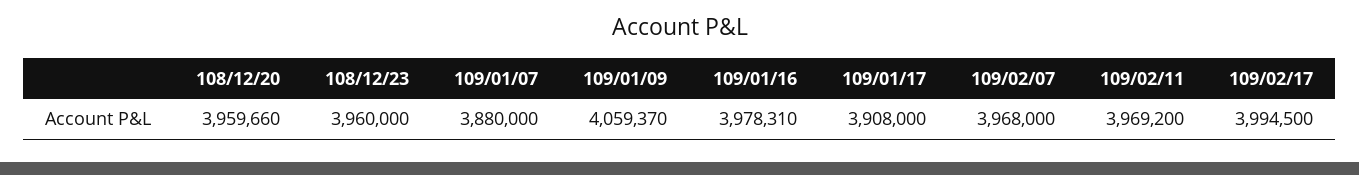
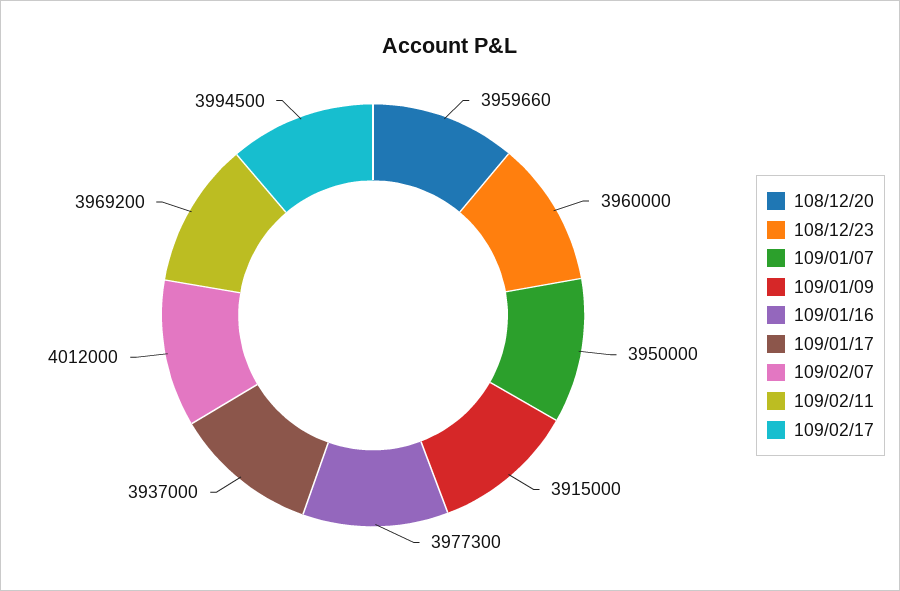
  {
    "108/12/20": 3959660,
    "108/12/23": 3960000,
-   "109/01/07": 3880000,
+   "109/01/07": 3950000,
-   "109/01/09": 4059370,
+   "109/01/09": 3915000,
-   "109/01/16": 3978310,
+   "109/01/16": 3977300,
-   "109/01/17": 3908000,
+   "109/01/17": 3937000,
-   "109/02/07": 3968000,
+   "109/02/07": 4012000,
    "109/02/11": 3969200,
    "109/02/17": 3994500
  }

